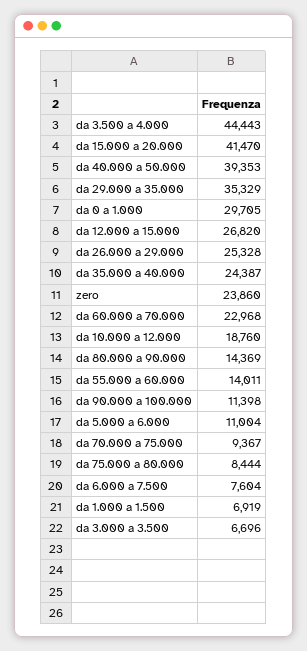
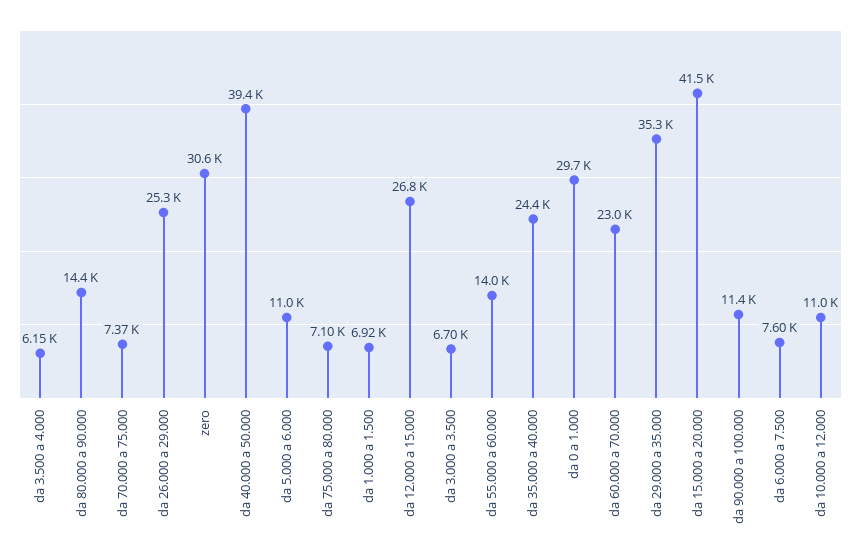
  {
-   "da 3.500 a 4.000": 44443,
+   "da 3.500 a 4.000": 6150,
    "da 15.000 a 20.000": 41470,
    "da 40.000 a 50.000": 39353,
    "da 29.000 a 35.000": 35329,
    "da 0 a 1.000": 29705,
    "da 12.000 a 15.000": 26820,
    "da 26.000 a 29.000": 25328,
    "da 35.000 a 40.000": 24387,
-   "zero": 23860,
+   "zero": 30600,
    "da 60.000 a 70.000": 22968,
-   "da 10.000 a 12.000": 18760,
+   "da 10.000 a 12.000": 11000,
    "da 80.000 a 90.000": 14369,
    "da 55.000 a 60.000": 14011,
    "da 90.000 a 100.000": 11398,
    "da 5.000 a 6.000": 11004,
-   "da 70.000 a 75.000": 9367,
+   "da 70.000 a 75.000": 7370,
-   "da 75.000 a 80.000": 8444,
+   "da 75.000 a 80.000": 7100,
    "da 6.000 a 7.500": 7604,
    "da 1.000 a 1.500": 6919,
    "da 3.000 a 3.500": 6696
  }

